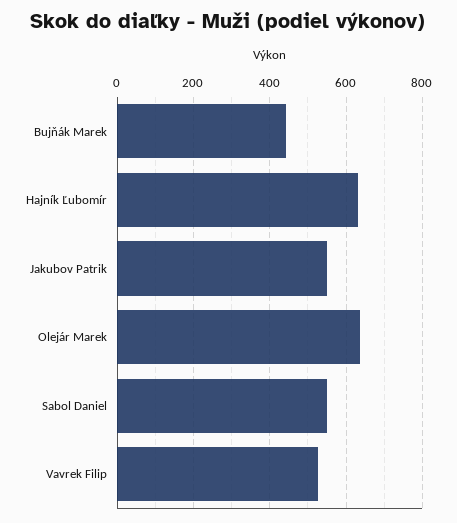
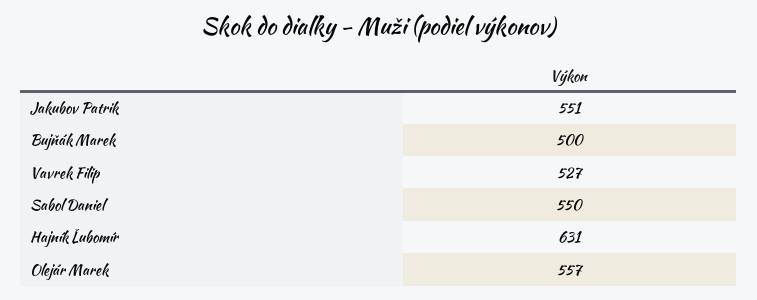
  {
-   "Bujňák Marek": 440,
+   "Bujňák Marek": 500,
    "Hajník Ľubomír": 631,
    "Jakubov Patrik": 551,
-   "Olejár Marek": 640,
+   "Olejár Marek": 557,
    "Sabol Daniel": 550,
    "Vavrek Filip": 527
  }

